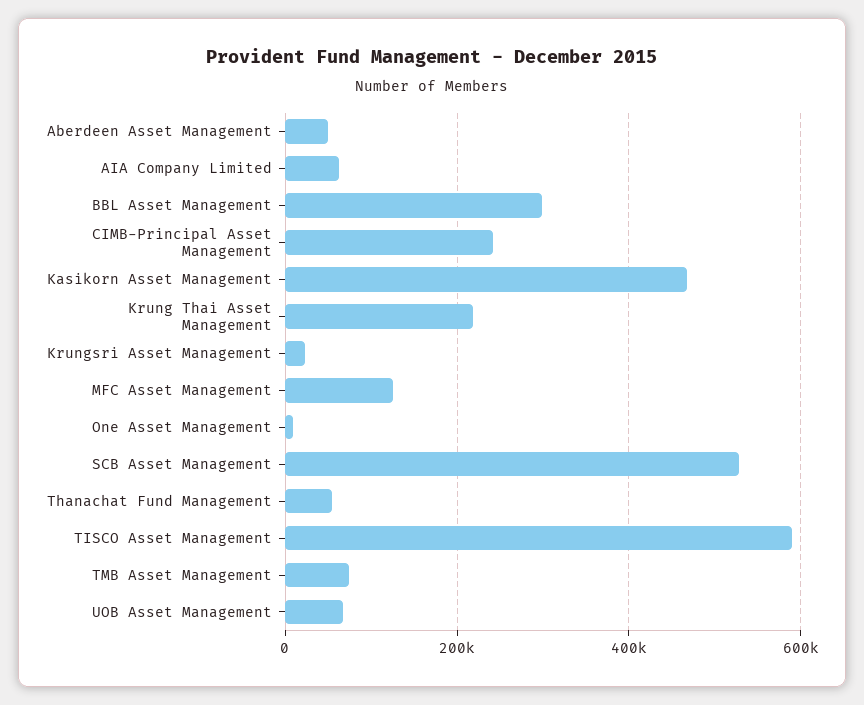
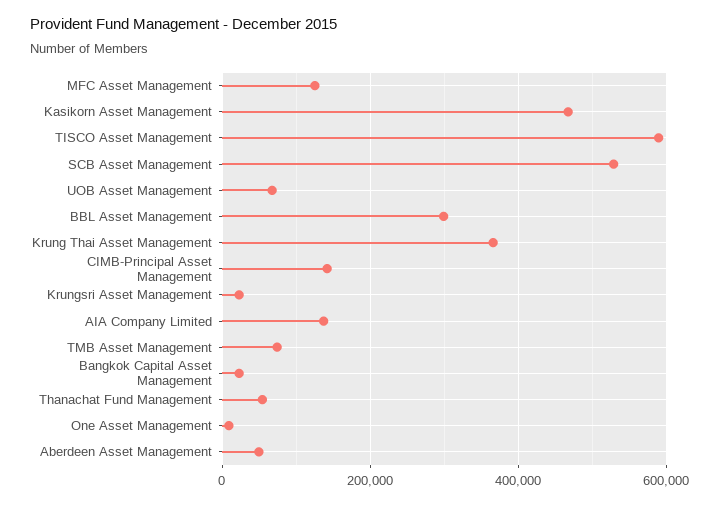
  {
    "Aberdeen Asset Management": 40000,
-   "AIA Company Limited": 60000,
+   "AIA Company Limited": 140000,
    "BBL Asset Management": 300000,
-   "CIMB-Principal Asset Management": 240000,
+   "CIMB-Principal Asset Management": 140000,
    "Kasikorn Asset Management": 460000,
-   "Krung Thai Asset Management": 220000,
+   "Krung Thai Asset Management": 360000,
    "Krungsri Asset Management": 20000,
    "MFC Asset Management": 120000,
    "One Asset Management": 0,
    "SCB Asset Management": 520000,
    "Thanachat Fund Management": 60000,
    "TISCO Asset Management": 580000,
    "TMB Asset Management": 80000,
-   "UOB Asset Management": 60000
+   "UOB Asset Management": 60000,
+   "Bangkok Capital Asset Management": 20000
  }

